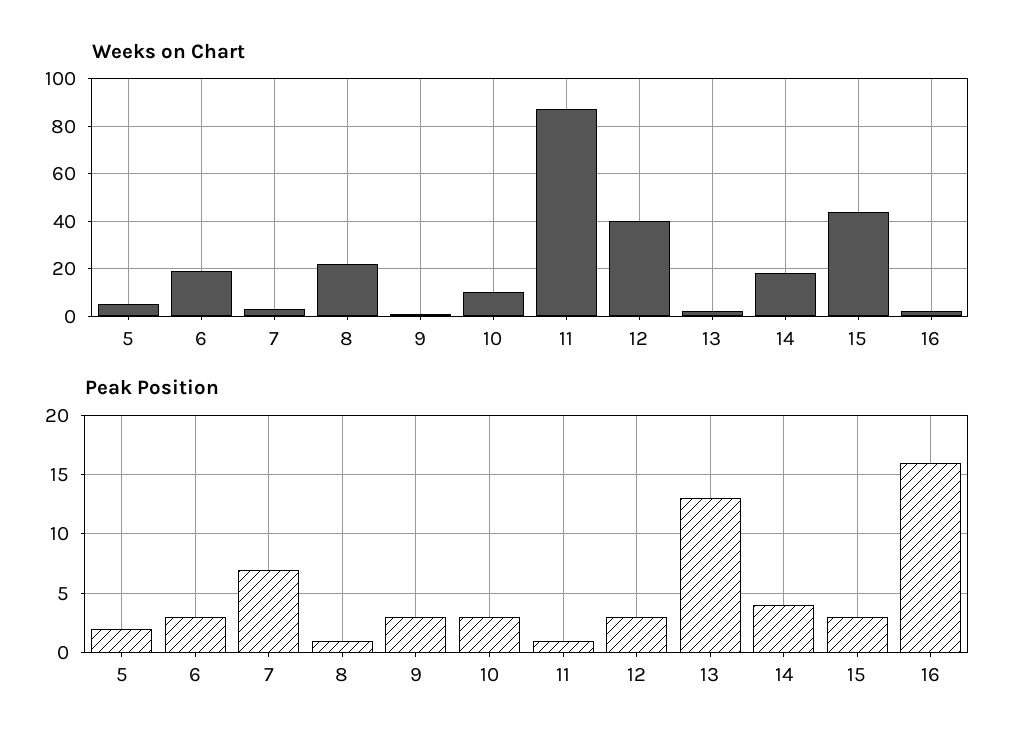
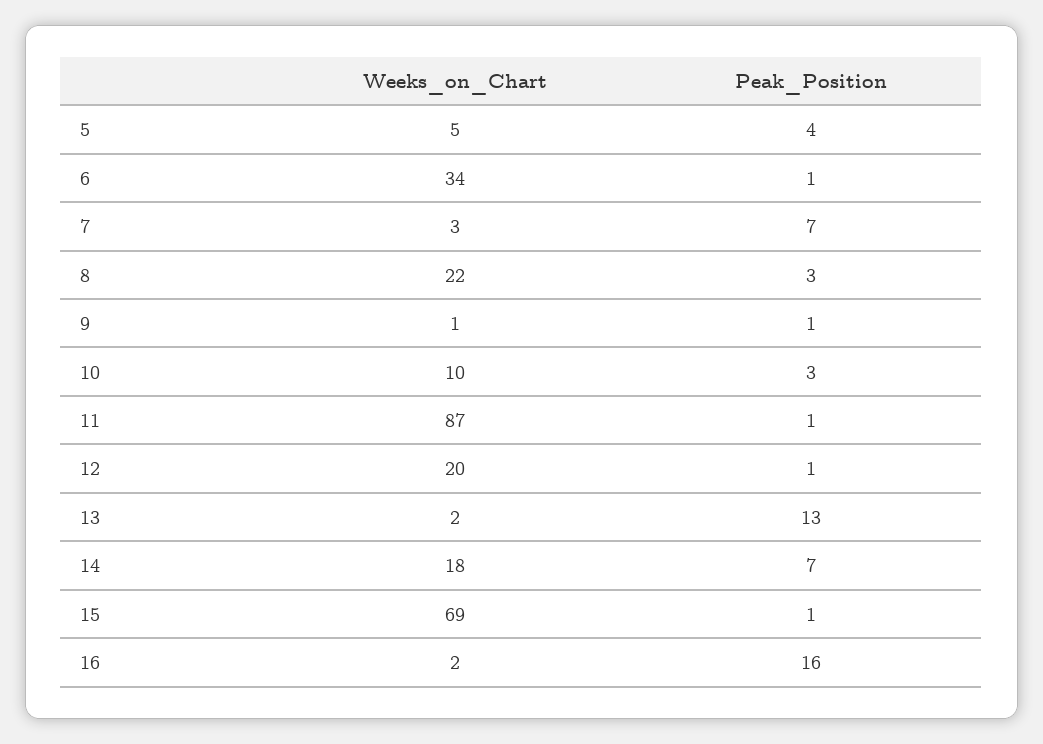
  {
    "Weeks on Chart": {
      "5": 5,
-     "6": 20,
+     "6": 34,
      "7": 3,
      "8": 22,
      "9": 1,
      "10": 10,
      "11": 87,
-     "12": 40,
+     "12": 20,
      "13": 2,
      "14": 18,
-     "15": 45,
+     "15": 69,
      "16": 2
    },
    "Peak Position": {
-     "5": 2,
+     "5": 4,
-     "6": 3,
+     "6": 1,
      "7": 7,
-     "8": 1,
+     "8": 3,
-     "9": 3,
+     "9": 1,
      "10": 3,
      "11": 1,
-     "12": 3,
+     "12": 1,
      "13": 13,
-     "14": 4,
+     "14": 7,
-     "15": 3,
+     "15": 1,
      "16": 16
    }
  }

